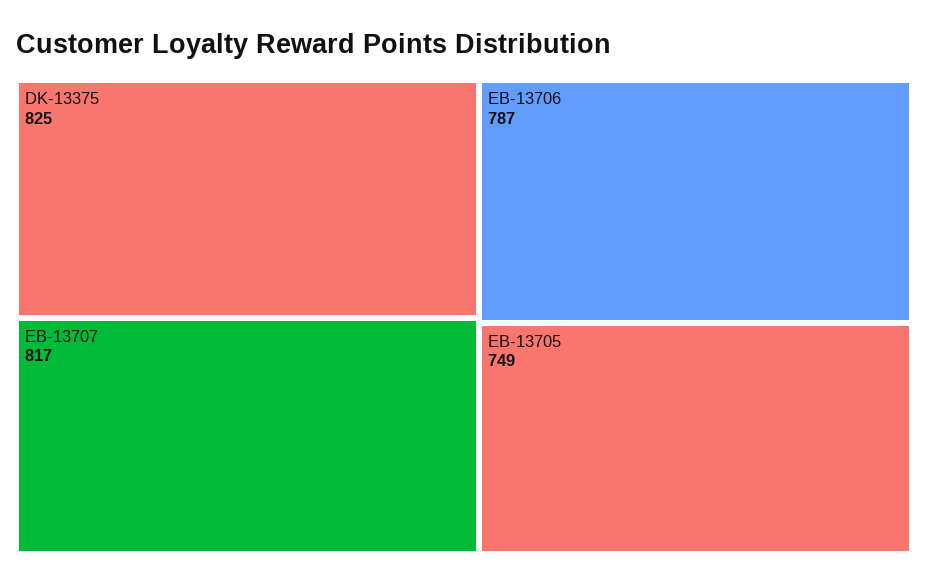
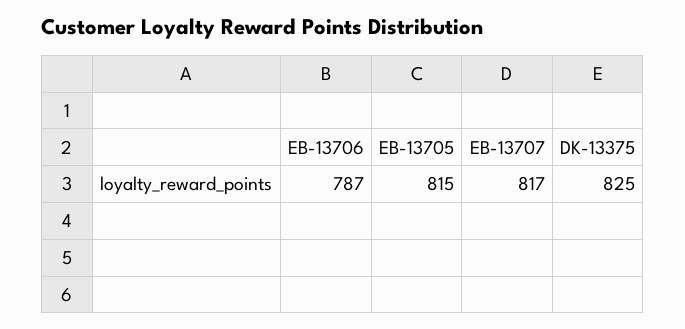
  {
    "DK-13375": 825,
    "EB-13707": 817,
    "EB-13706": 787,
-   "EB-13705": 749
+   "EB-13705": 815
  }

